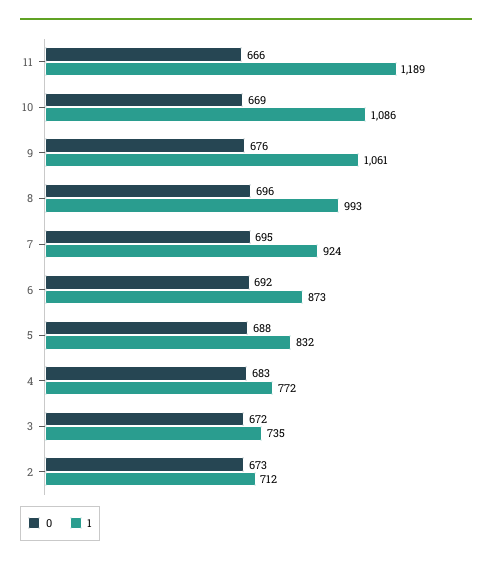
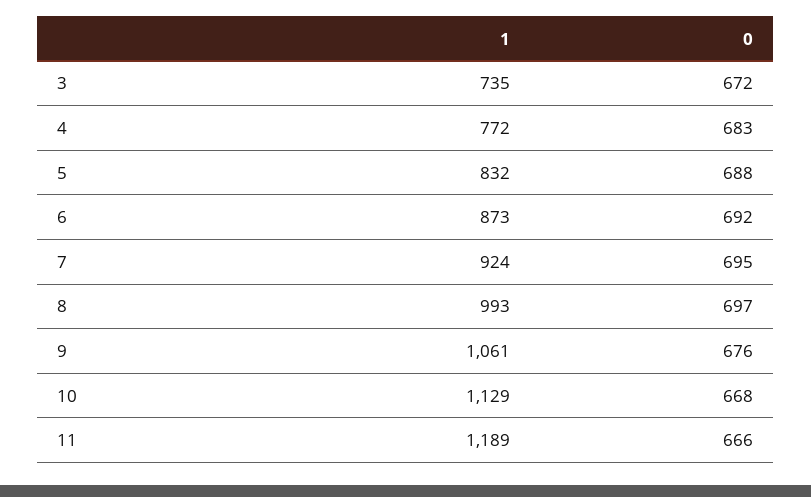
  {
    "0": {
      "11": 666,
-     "10": 669,
+     "10": 668,
      "9": 676,
-     "8": 696,
+     "8": 697,
      "7": 695,
      "6": 692,
      "5": 688,
      "4": 683,
-     "3": 672,
+     "3": 672
-     "2": 673
    },
    "1": {
      "11": 1189,
-     "10": 1086,
+     "10": 1129,
      "9": 1061,
      "8": 993,
      "7": 924,
      "6": 873,
      "5": 832,
      "4": 772,
-     "3": 735,
+     "3": 735
-     "2": 712
    }
  }

